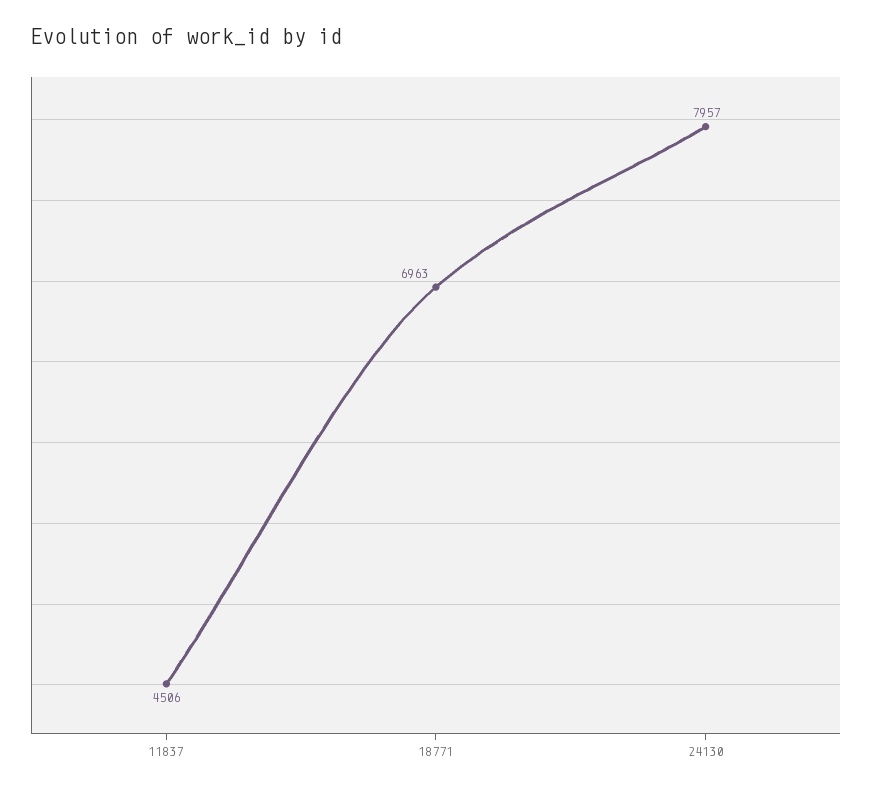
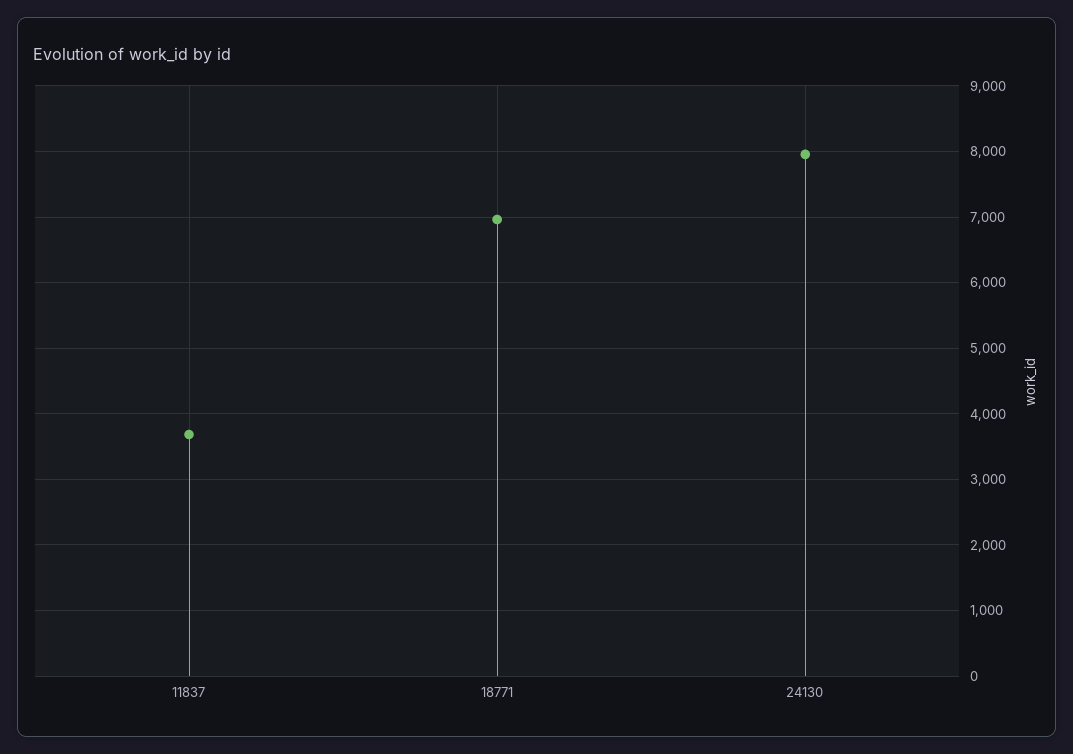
  {
-   "11837": 4506,
+   "11837": 3700,
    "18771": 6963,
    "24130": 7957
  }

